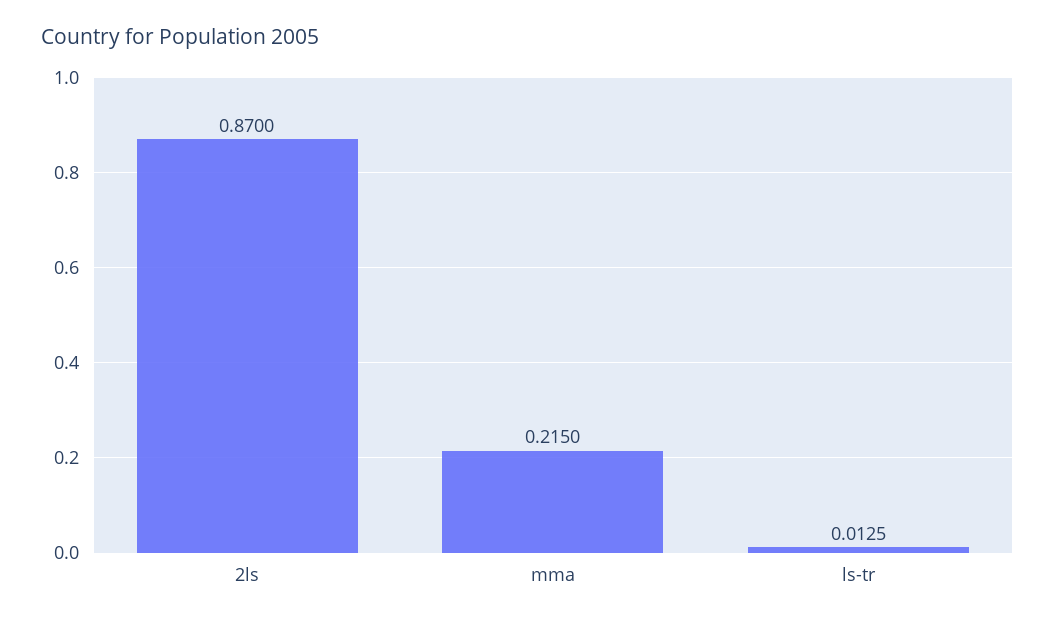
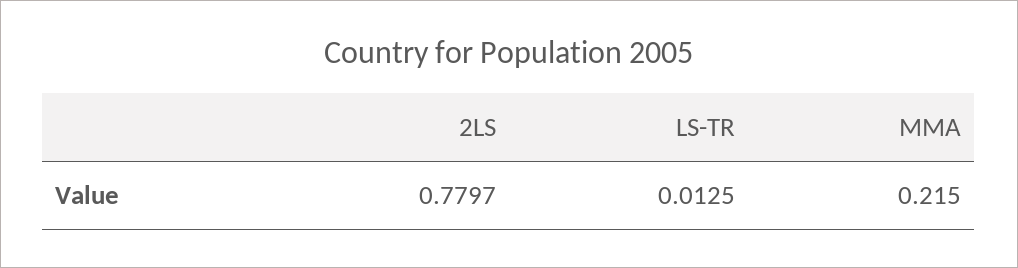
  {
-   "2ls": 0.87,
+   "2ls": 0.7797,
    "mma": 0.215,
    "ls-tr": 0.0125
  }

